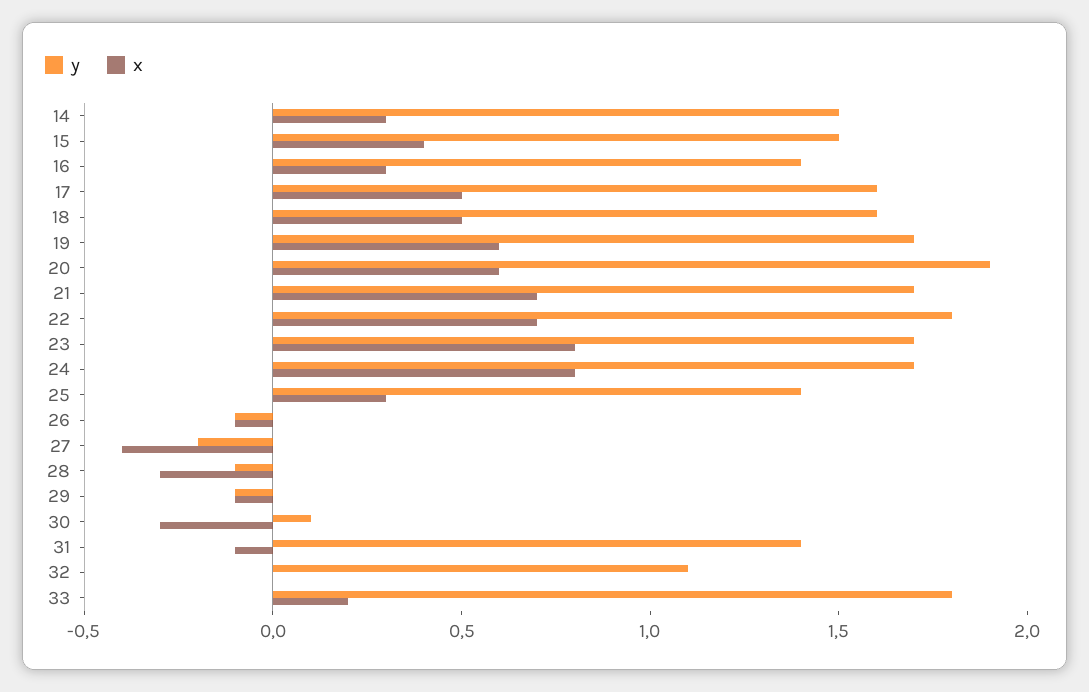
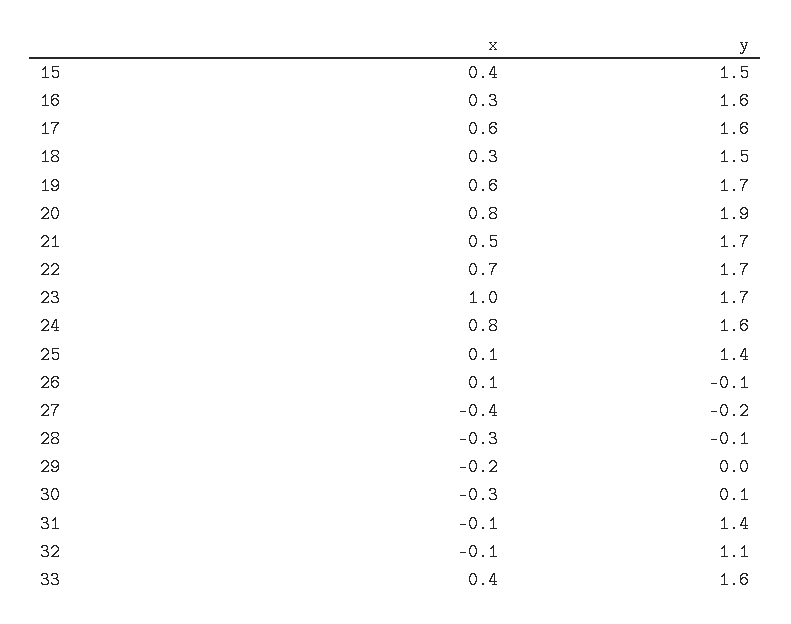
  {
    "y": {
-     "14": 1.5,
      "15": 1.5,
-     "16": 1.4,
+     "16": 1.6,
      "17": 1.6,
-     "18": 1.6,
+     "18": 1.5,
      "19": 1.7,
      "20": 1.9,
      "21": 1.7,
-     "22": 1.8,
+     "22": 1.7,
      "23": 1.7,
-     "24": 1.7,
+     "24": 1.6,
      "25": 1.4,
      "26": -0.1,
      "27": -0.2,
      "28": -0.1,
-     "29": -0.1,
+     "29": 0,
      "30": 0.1,
      "31": 1.4,
      "32": 1.1,
-     "33": 1.8
+     "33": 1.6
    },
    "x": {
-     "14": 0.3,
      "15": 0.4,
      "16": 0.3,
-     "17": 0.5,
+     "17": 0.6,
-     "18": 0.5,
+     "18": 0.3,
      "19": 0.6,
-     "20": 0.6,
+     "20": 0.8,
-     "21": 0.7,
+     "21": 0.5,
      "22": 0.7,
-     "23": 0.8,
+     "23": 1,
      "24": 0.8,
-     "25": 0.3,
+     "25": 0.1,
-     "26": -0.1,
+     "26": 0.1,
      "27": -0.4,
      "28": -0.3,
-     "29": -0.1,
+     "29": -0.2,
      "30": -0.3,
      "31": -0.1,
-     "32": 0,
+     "32": -0.1,
-     "33": 0.2
+     "33": 0.4
    }
  }

